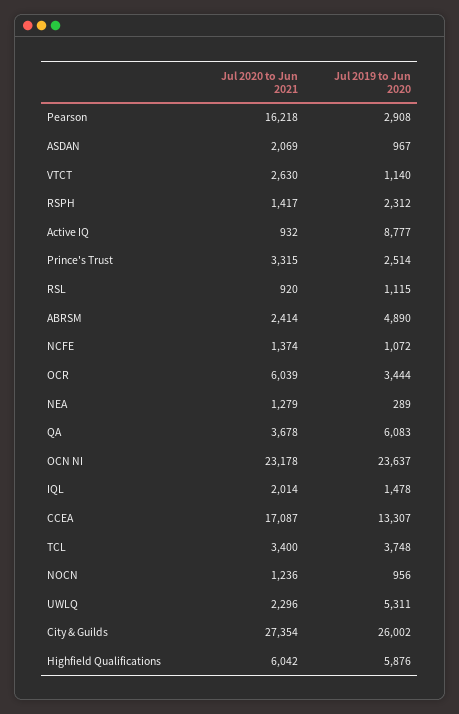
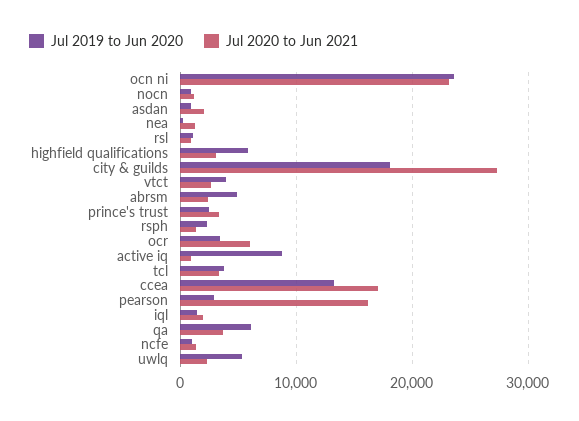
  {
    "Jul 2020 to Jun 2021": {
      "Pearson": 16218,
      "ASDAN": 2069,
      "VTCT": 2630,
      "RSPH": 1417,
      "Active IQ": 932,
      "Prince's Trust": 3315,
      "RSL": 920,
      "ABRSM": 2414,
      "NCFE": 1374,
      "OCR": 6039,
      "NEA": 1279,
      "QA": 3678,
      "OCN NI": 23178,
      "IQL": 2014,
      "CCEA": 17087,
      "TCL": 3400,
      "NOCN": 1236,
      "UWLQ": 2296,
      "City & Guilds": 27354,
-     "Highfield Qualifications": 6042
+     "Highfield Qualifications": 3000
    },
    "Jul 2019 to Jun 2020": {
      "Pearson": 2908,
      "ASDAN": 967,
-     "VTCT": 1140,
+     "VTCT": 4000,
      "RSPH": 2312,
      "Active IQ": 8777,
      "Prince's Trust": 2514,
      "RSL": 1115,
      "ABRSM": 4890,
      "NCFE": 1072,
      "OCR": 3444,
      "NEA": 289,
      "QA": 6083,
      "OCN NI": 23637,
      "IQL": 1478,
      "CCEA": 13307,
      "TCL": 3748,
      "NOCN": 956,
      "UWLQ": 5311,
-     "City & Guilds": 26002,
+     "City & Guilds": 18000,
      "Highfield Qualifications": 5876
    }
  }

